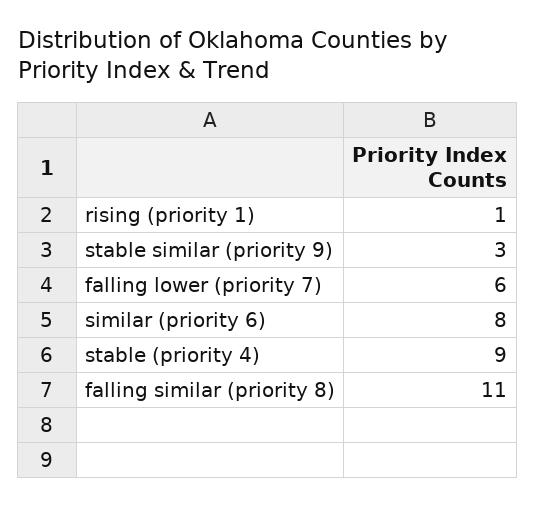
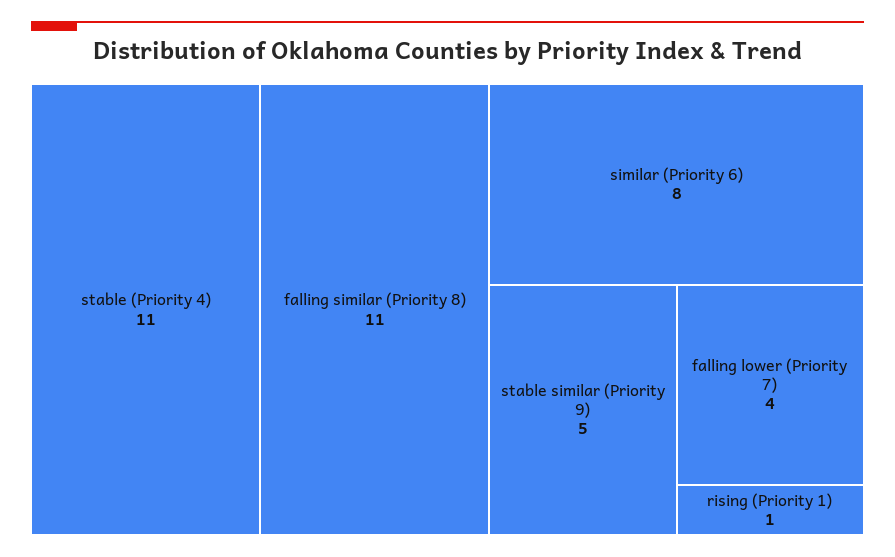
  {
    "rising (priority 1)": 1,
-   "stable similar (priority 9)": 3,
+   "stable similar (priority 9)": 5,
-   "falling lower (priority 7)": 6,
+   "falling lower (priority 7)": 4,
    "similar (priority 6)": 8,
-   "stable (priority 4)": 9,
+   "stable (priority 4)": 11,
    "falling similar (priority 8)": 11
  }

